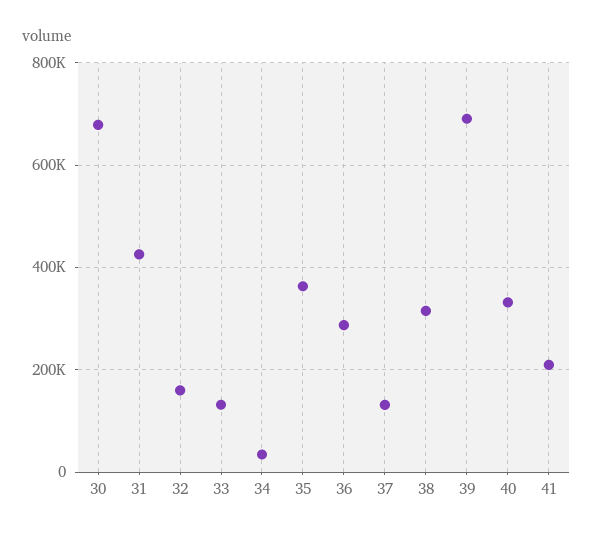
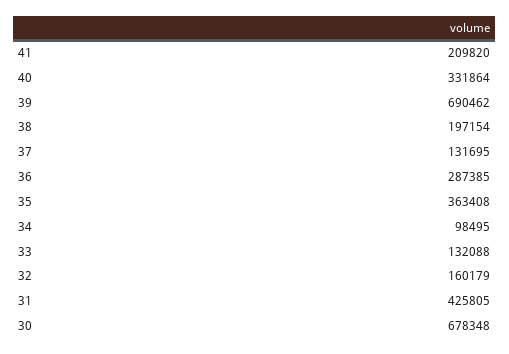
  {
    "30": 678348,
    "31": 425805,
    "32": 160179,
    "33": 132088,
-   "34": 40000,
+   "34": 98495,
    "35": 363408,
    "36": 287385,
    "37": 131695,
-   "38": 320000,
+   "38": 197154,
    "39": 690462,
    "40": 331864,
    "41": 209820
  }

